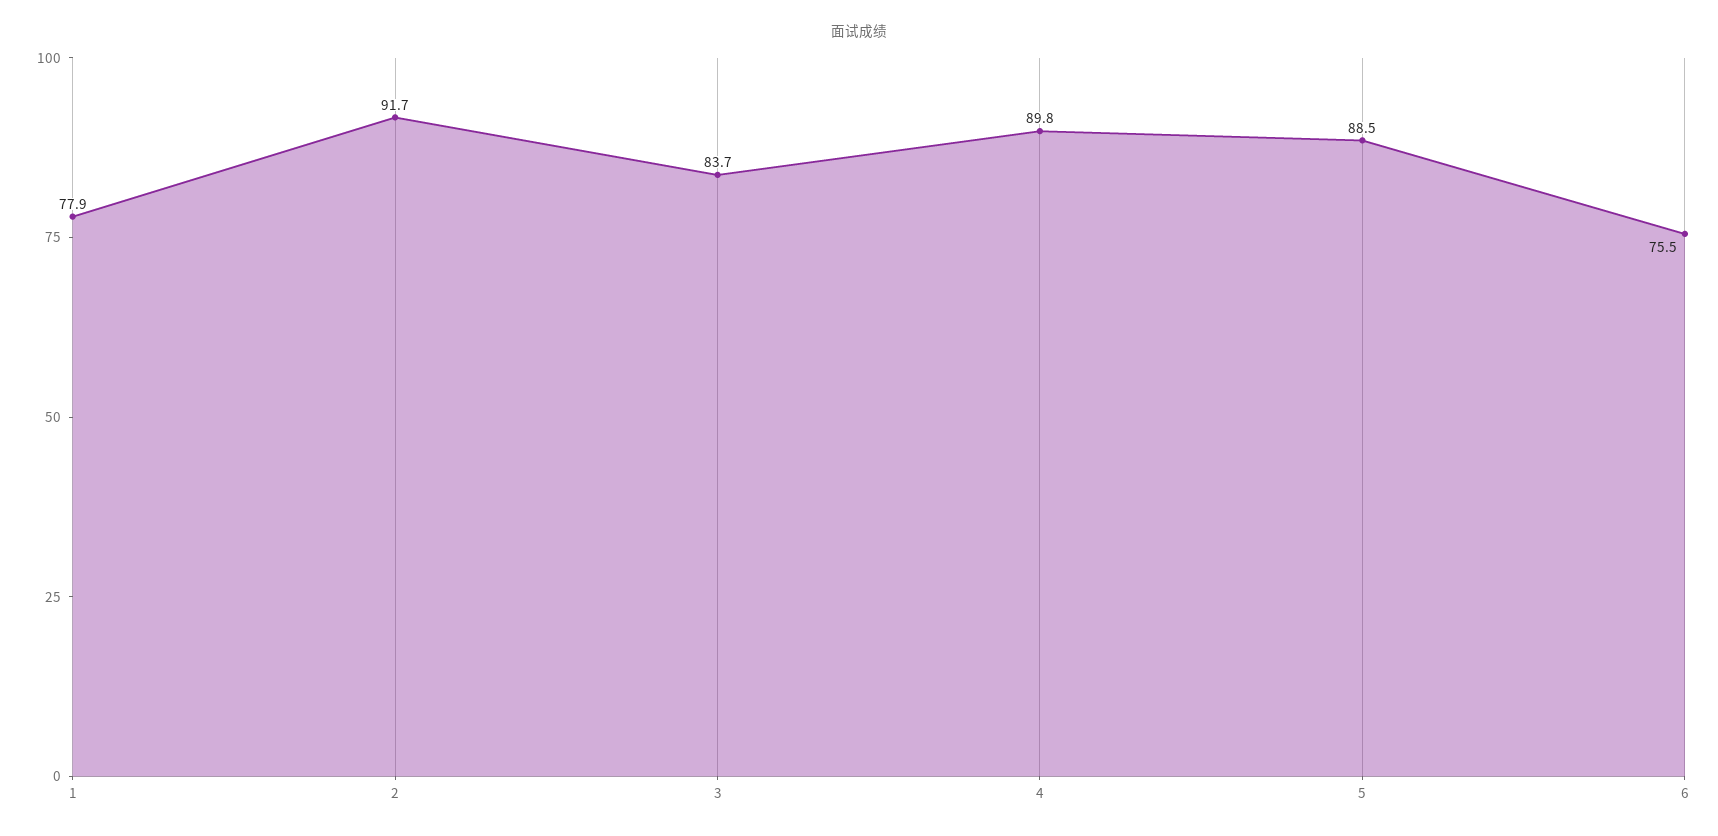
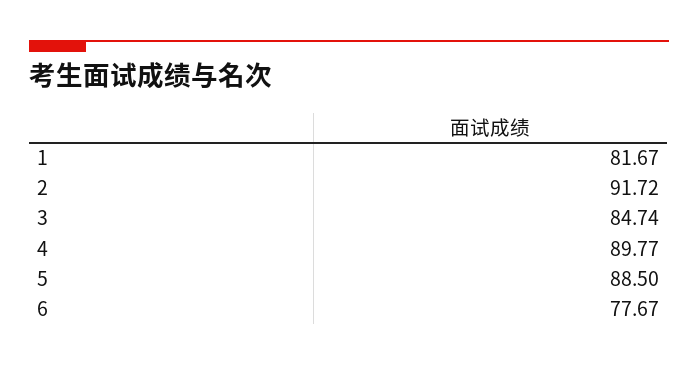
  {
-   "1": 77.9,
+   "1": 81.67,
    "2": 91.72,
-   "3": 83.7,
+   "3": 84.74,
    "4": 89.77,
    "5": 88.5,
-   "6": 75.5
+   "6": 77.67
  }

